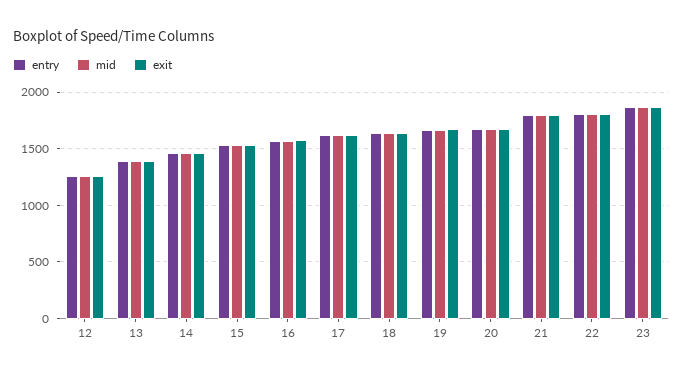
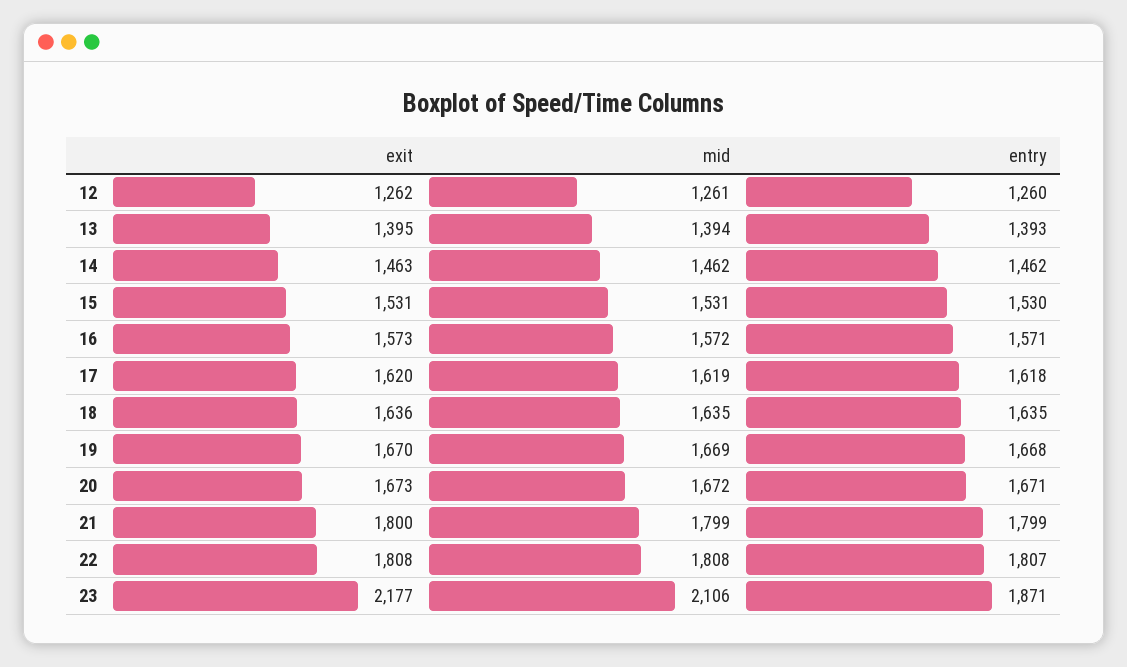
  {
    "entry": {
      "12": 1260,
      "13": 1393,
      "14": 1462,
      "15": 1530,
      "16": 1571,
      "17": 1618,
      "18": 1635,
      "19": 1668,
      "20": 1671,
      "21": 1799,
      "22": 1807,
      "23": 1871
    },
    "mid": {
      "12": 1261,
      "13": 1394,
      "14": 1462,
      "15": 1531,
      "16": 1572,
      "17": 1619,
      "18": 1635,
      "19": 1669,
      "20": 1672,
      "21": 1799,
      "22": 1808,
-     "23": 1900
+     "23": 2106
    },
    "exit": {
      "12": 1262,
      "13": 1395,
      "14": 1463,
      "15": 1531,
      "16": 1573,
      "17": 1620,
      "18": 1636,
      "19": 1670,
      "20": 1673,
      "21": 1800,
      "22": 1808,
-     "23": 1900
+     "23": 2177
    }
  }

